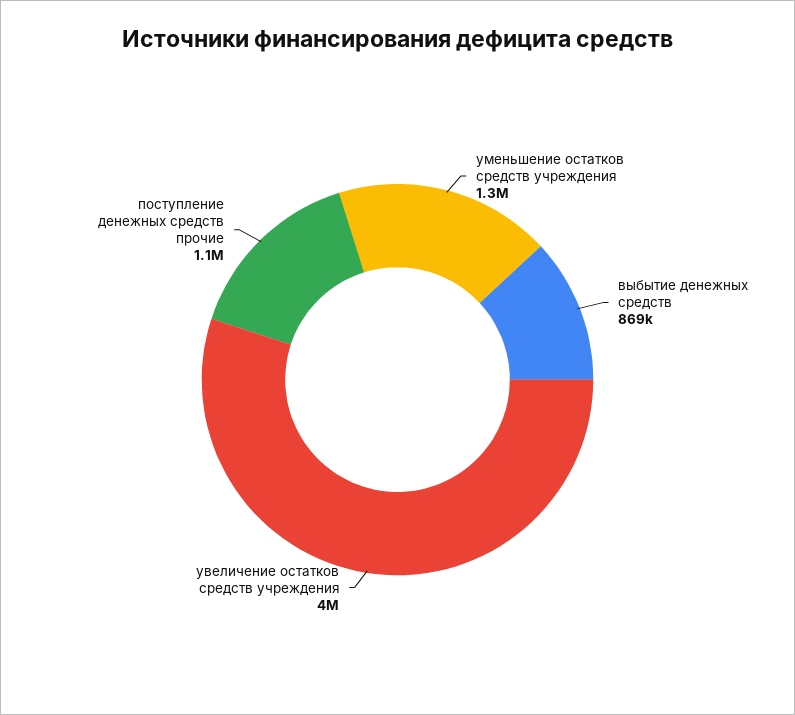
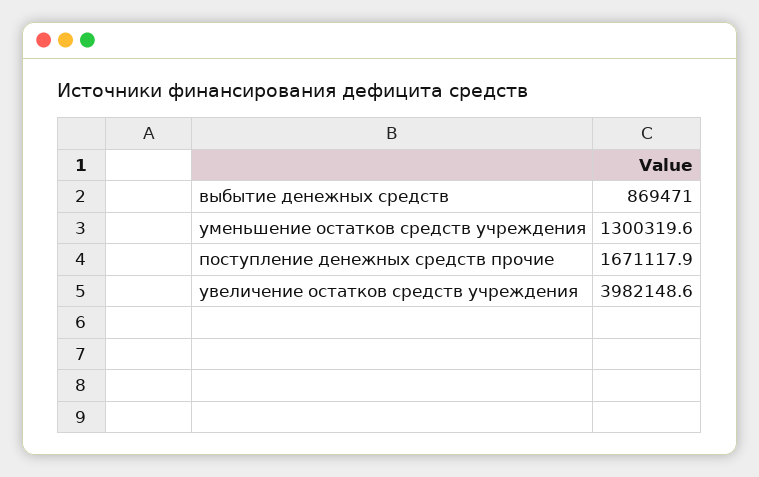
  {
    "уменьшение остатков средств учреждения": 1300319.6,
    "выбытие денежных средств": 869471,
    "увеличение остатков средств учреждения": 3982148.6,
-   "поступление денежных средств прочие": 1100000
+   "поступление денежных средств прочие": 1671117.9
  }

